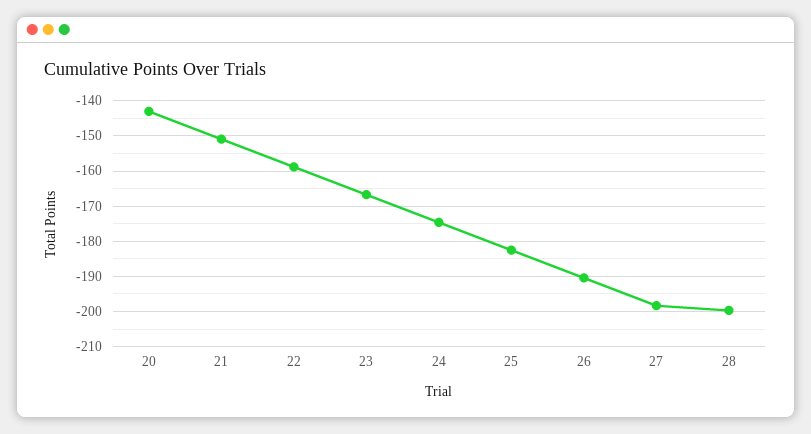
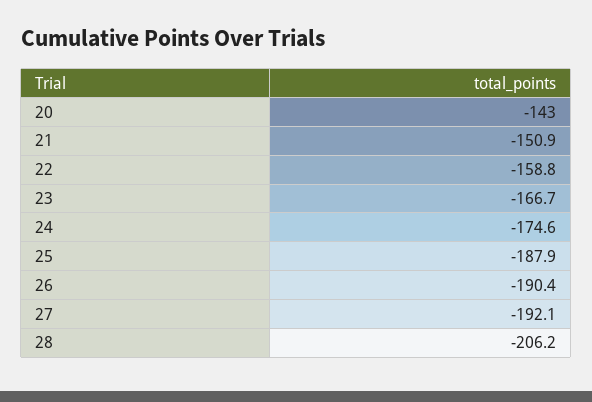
  {
    "20": -143,
    "21": -150.9,
    "22": -158.8,
    "23": -166.7,
    "24": -174.6,
-   "25": -182,
+   "25": -187.9,
    "26": -190.4,
-   "27": -198,
+   "27": -192.1,
-   "28": -200
+   "28": -206.2
  }

